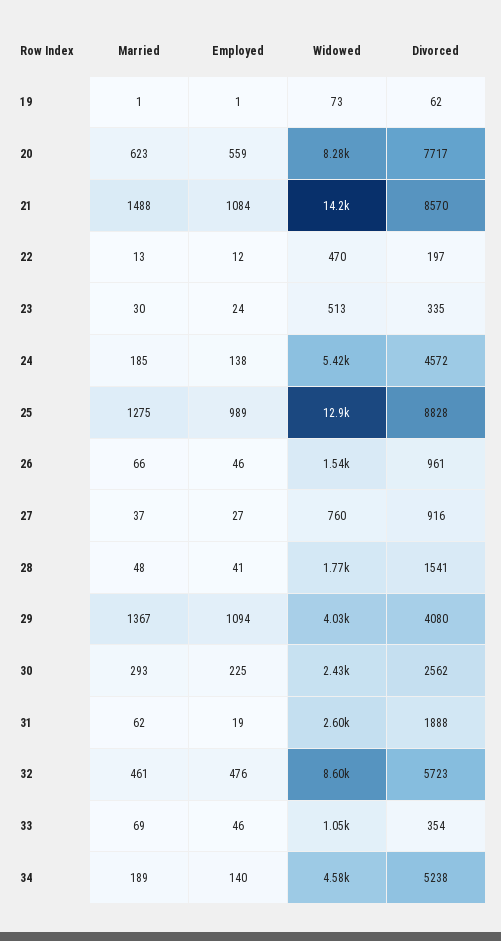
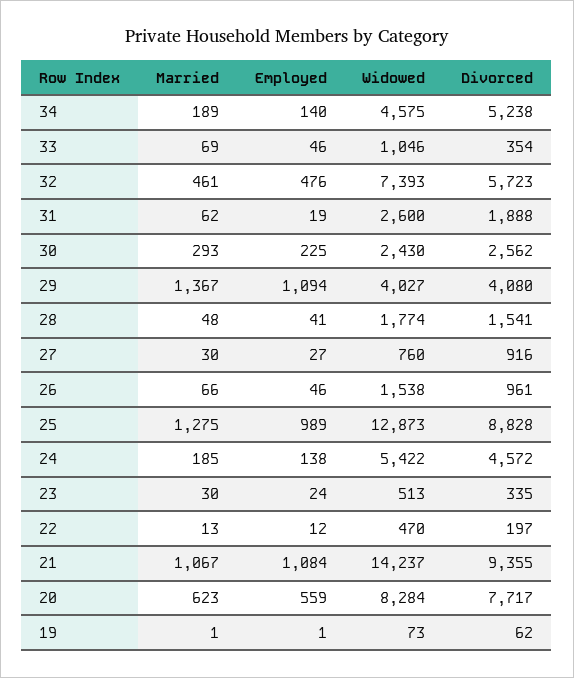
  {
    "Married": {
      "19": 1,
      "20": 623,
-     "21": 1488,
+     "21": 1067,
      "22": 13,
      "23": 30,
      "24": 185,
      "25": 1275,
      "26": 66,
-     "27": 37,
+     "27": 30,
      "28": 48,
      "29": 1367,
      "30": 293,
      "31": 62,
      "32": 461,
      "33": 69,
      "34": 189
    },
    "Employed": {
      "19": 1,
      "20": 559,
      "21": 1084,
      "22": 12,
      "23": 24,
      "24": 138,
      "25": 989,
      "26": 46,
      "27": 27,
      "28": 41,
      "29": 1094,
      "30": 225,
      "31": 19,
      "32": 476,
      "33": 46,
      "34": 140
    },
    "Widowed": {
      "19": 73,
      "20": 8284,
      "21": 14237,
      "22": 470,
      "23": 513,
      "24": 5422,
      "25": 12873,
      "26": 1538,
      "27": 760,
      "28": 1774,
      "29": 4027,
      "30": 2430,
      "31": 2600,
-     "32": 8600,
+     "32": 7393,
      "33": 1046,
      "34": 4575
    },
    "Divorced": {
      "19": 62,
      "20": 7717,
-     "21": 8570,
+     "21": 9355,
      "22": 197,
      "23": 335,
      "24": 4572,
      "25": 8828,
      "26": 961,
      "27": 916,
      "28": 1541,
      "29": 4080,
      "30": 2562,
      "31": 1888,
      "32": 5723,
      "33": 354,
      "34": 5238
    }
  }

